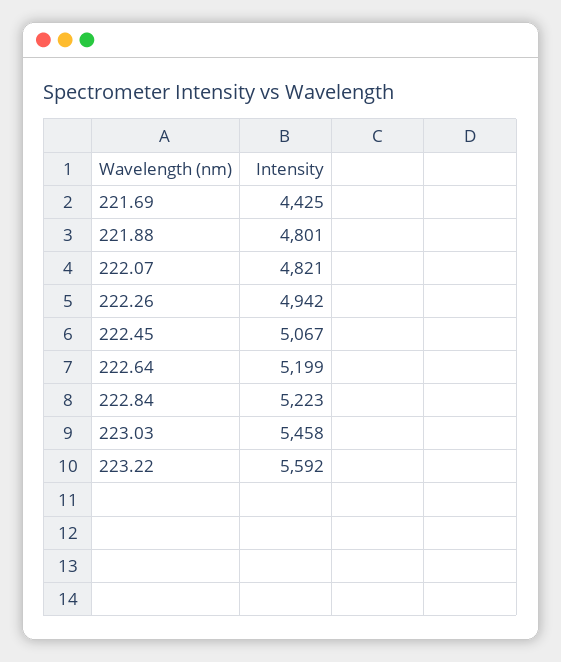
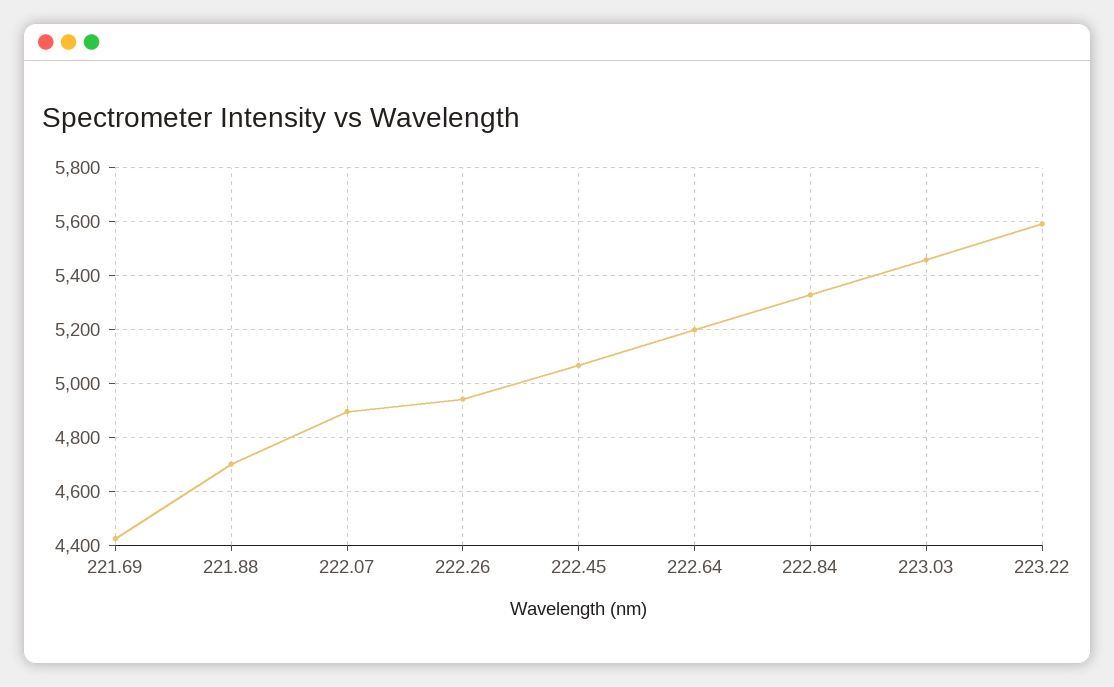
  {
    "221.69": 4425,
-   "221.88": 4801,
+   "221.88": 4700,
-   "222.07": 4821,
+   "222.07": 4900,
    "222.26": 4942,
    "222.45": 5067,
    "222.64": 5199,
-   "222.84": 5223,
+   "222.84": 5325,
    "223.03": 5458,
    "223.22": 5592
  }

